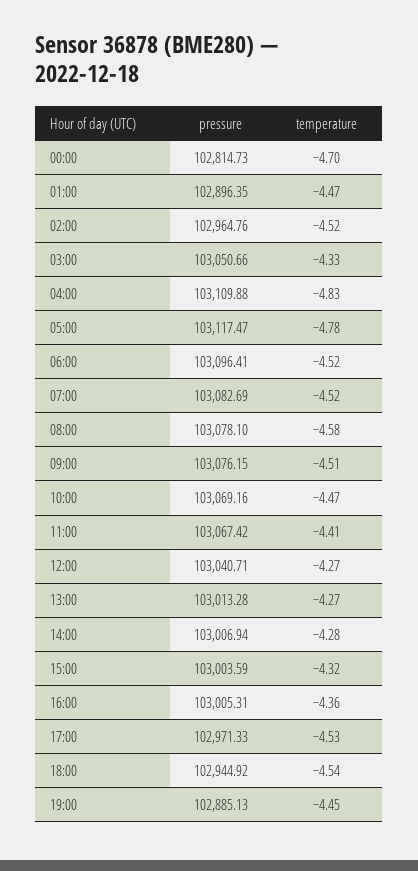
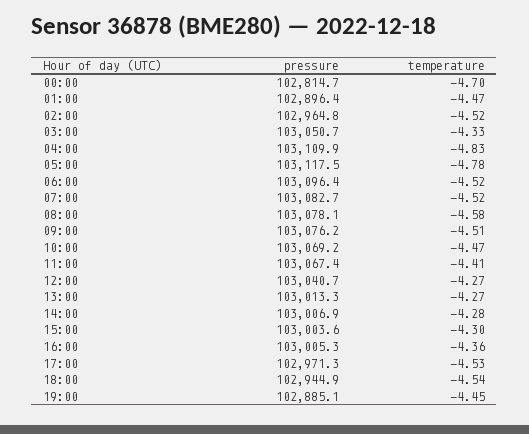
  {
    "pressure": {
      "00:00": 102814.73,
      "01:00": 102896.35,
      "02:00": 102964.76,
      "03:00": 103050.66,
      "04:00": 103109.88,
      "05:00": 103117.47,
      "06:00": 103096.41,
      "07:00": 103082.69,
      "08:00": 103078.1,
      "09:00": 103076.15,
      "10:00": 103069.16,
      "11:00": 103067.42,
      "12:00": 103040.71,
      "13:00": 103013.28,
      "14:00": 103006.94,
      "15:00": 103003.59,
      "16:00": 103005.31,
      "17:00": 102971.33,
      "18:00": 102944.92,
      "19:00": 102885.13
    },
    "temperature": {
      "00:00": -4.7,
      "01:00": -4.47,
      "02:00": -4.52,
      "03:00": -4.33,
      "04:00": -4.83,
      "05:00": -4.78,
      "06:00": -4.52,
      "07:00": -4.52,
      "08:00": -4.58,
      "09:00": -4.51,
      "10:00": -4.47,
      "11:00": -4.41,
      "12:00": -4.27,
      "13:00": -4.27,
      "14:00": -4.28,
-     "15:00": -4.32,
+     "15:00": -4.3,
      "16:00": -4.36,
      "17:00": -4.53,
      "18:00": -4.54,
      "19:00": -4.45
    }
  }

